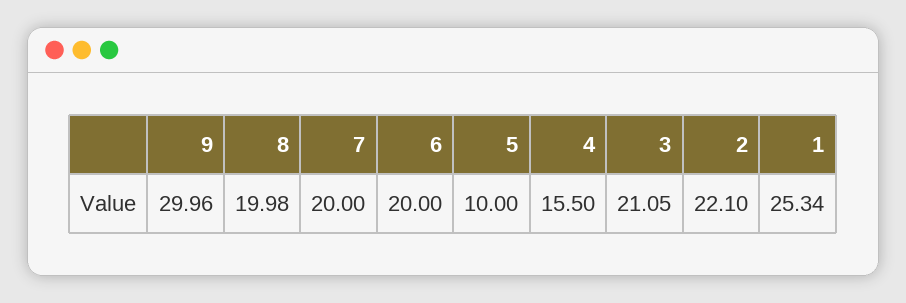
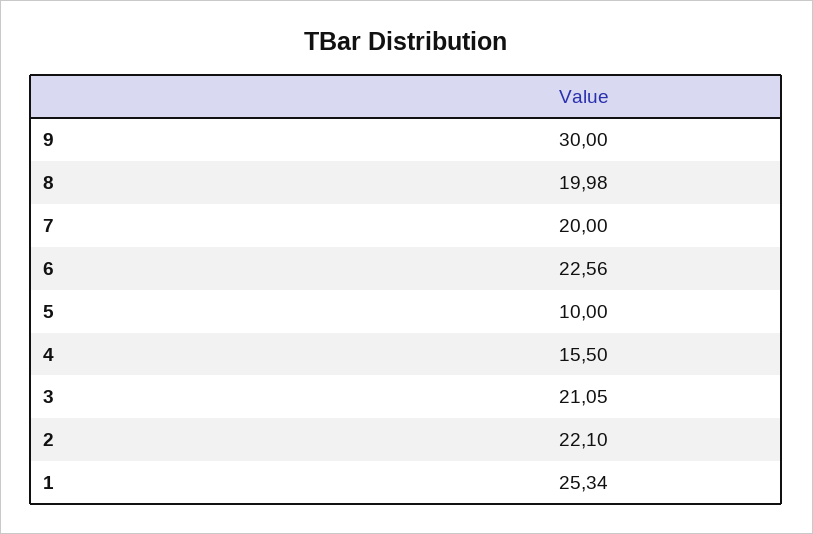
  {
-   "9": 29.96,
+   "9": 30,
    "8": 19.98,
    "7": 20,
-   "6": 20,
+   "6": 22.56,
    "5": 10,
    "4": 15.5,
    "3": 21.05,
    "2": 22.1,
    "1": 25.34
  }

